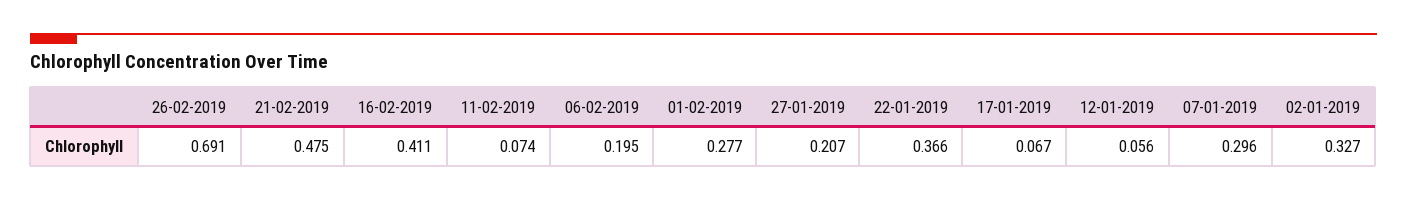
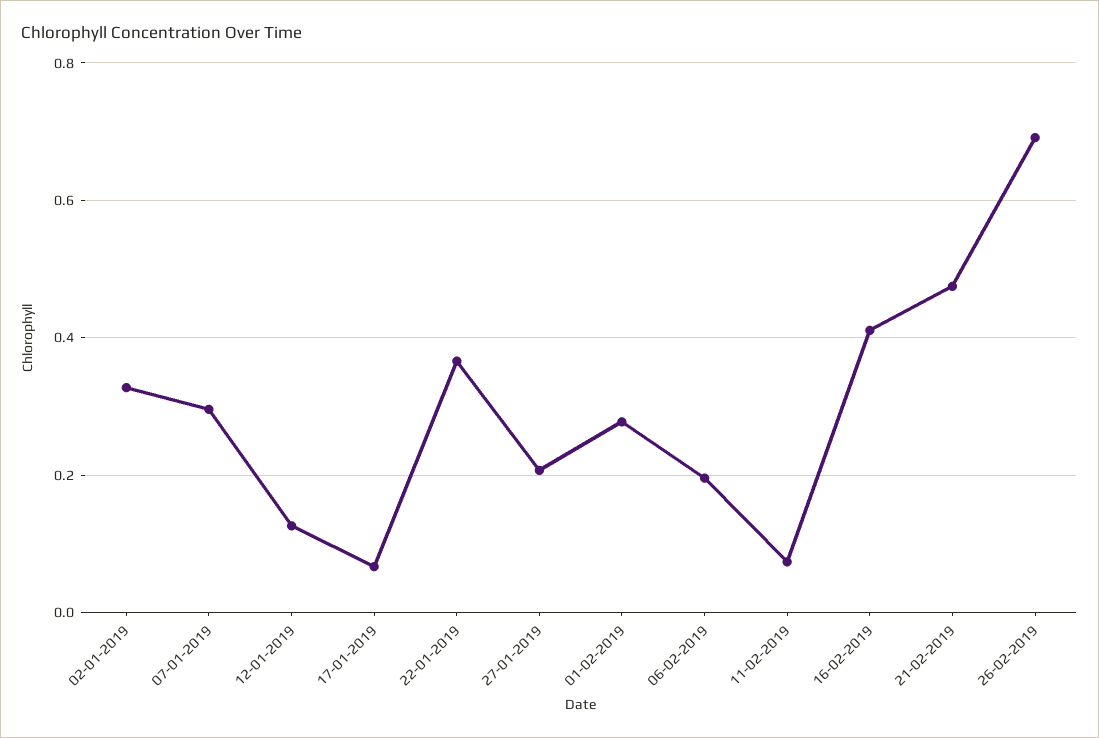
  {
    "26-02-2019": 0.691,
    "21-02-2019": 0.475,
    "16-02-2019": 0.411,
    "11-02-2019": 0.074,
    "06-02-2019": 0.195,
    "01-02-2019": 0.277,
    "27-01-2019": 0.207,
    "22-01-2019": 0.366,
    "17-01-2019": 0.067,
-   "12-01-2019": 0.056,
+   "12-01-2019": 0.12,
    "07-01-2019": 0.296,
    "02-01-2019": 0.327
  }

